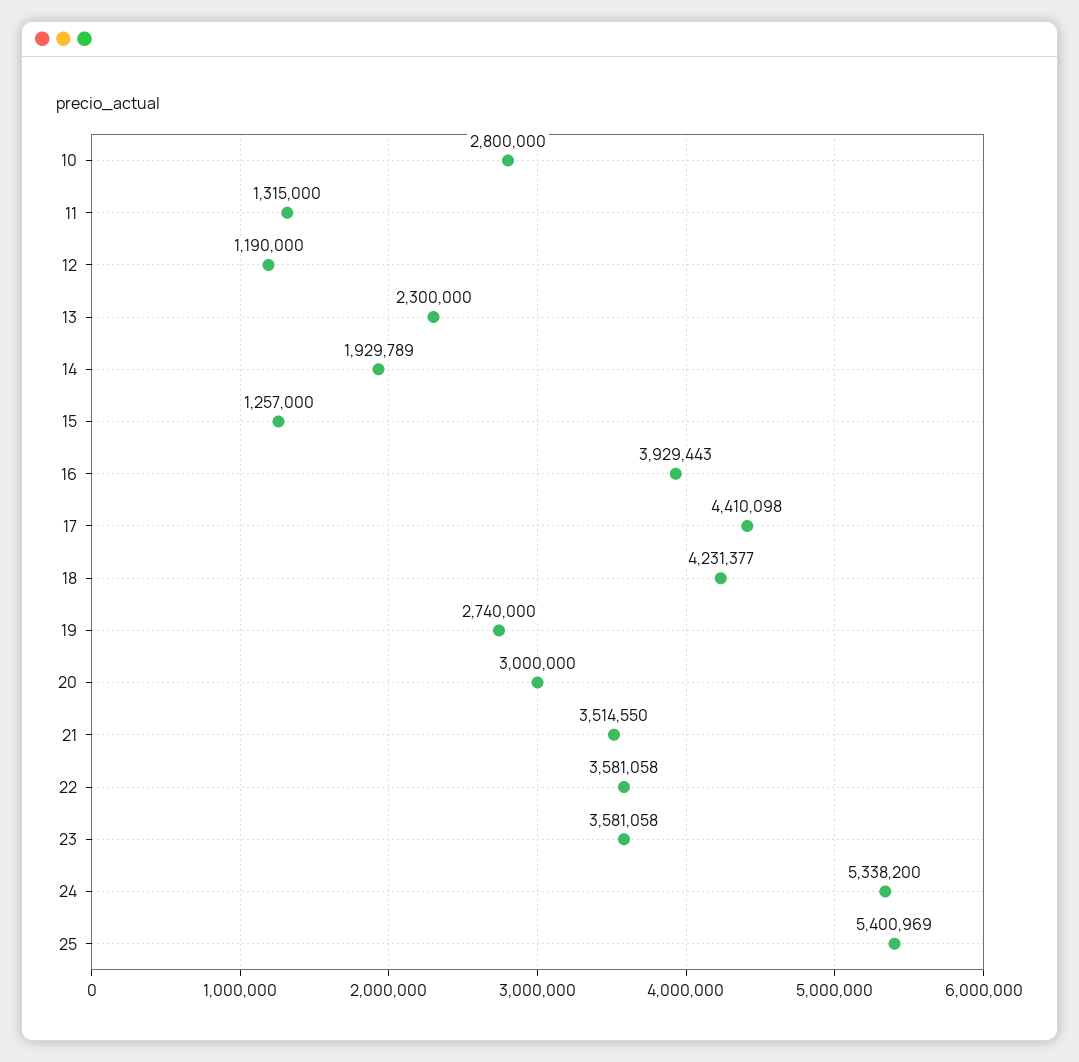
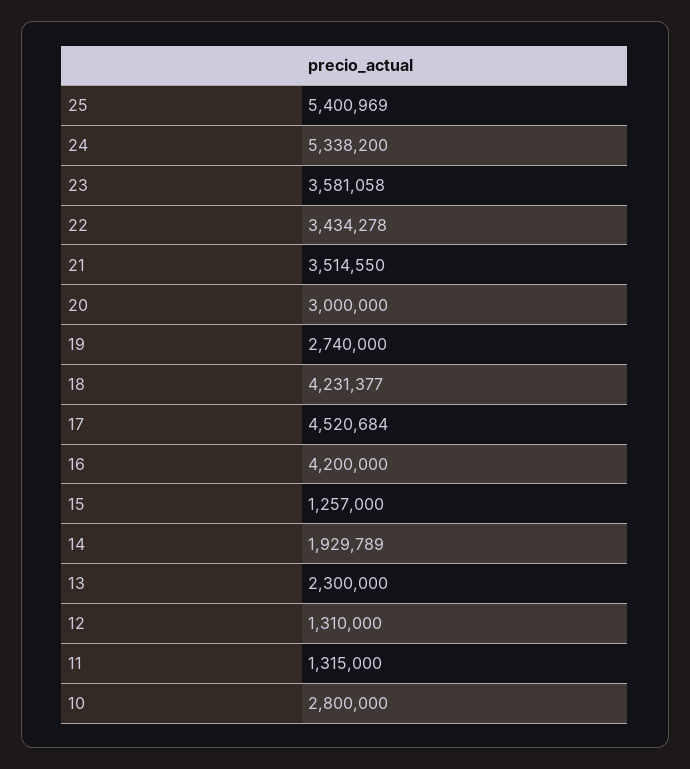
  {
    "10": 2800000,
    "11": 1315000,
-   "12": 1190000,
+   "12": 1310000,
    "13": 2300000,
    "14": 1929789,
    "15": 1257000,
-   "16": 3929443,
+   "16": 4200000,
-   "17": 4410098,
+   "17": 4520684,
    "18": 4231377,
    "19": 2740000,
    "20": 3000000,
    "21": 3514550,
-   "22": 3581058,
+   "22": 3434278,
    "23": 3581058,
    "24": 5338200,
    "25": 5400969
  }

